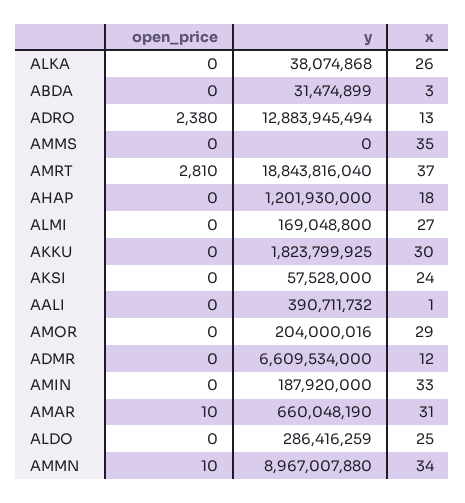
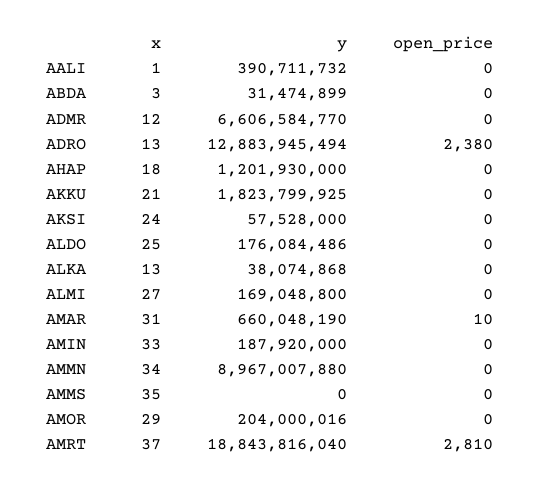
  {
    "open_price": {
      "ALKA": 0,
      "ABDA": 0,
      "ADRO": 2380,
      "AMMS": 0,
      "AMRT": 2810,
      "AHAP": 0,
      "ALMI": 0,
      "AKKU": 0,
      "AKSI": 0,
      "AALI": 0,
      "AMOR": 0,
      "ADMR": 0,
      "AMIN": 0,
      "AMAR": 10,
      "ALDO": 0,
-     "AMMN": 10
+     "AMMN": 0
    },
    "y": {
      "ALKA": 38074868,
      "ABDA": 31474899,
      "ADRO": 12883945494,
      "AMMS": 0,
      "AMRT": 18843816040,
      "AHAP": 1201930000,
      "ALMI": 169048800,
      "AKKU": 1823799925,
      "AKSI": 57528000,
      "AALI": 390711732,
      "AMOR": 204000016,
-     "ADMR": 6609534000,
+     "ADMR": 6606584770,
      "AMIN": 187920000,
      "AMAR": 660048190,
-     "ALDO": 286416259,
+     "ALDO": 176084486,
      "AMMN": 8967007880
    },
    "x": {
-     "ALKA": 26,
+     "ALKA": 13,
      "ABDA": 3,
      "ADRO": 13,
      "AMMS": 35,
      "AMRT": 37,
      "AHAP": 18,
      "ALMI": 27,
-     "AKKU": 30,
+     "AKKU": 21,
      "AKSI": 24,
      "AALI": 1,
      "AMOR": 29,
      "ADMR": 12,
      "AMIN": 33,
      "AMAR": 31,
      "ALDO": 25,
      "AMMN": 34
    }
  }

